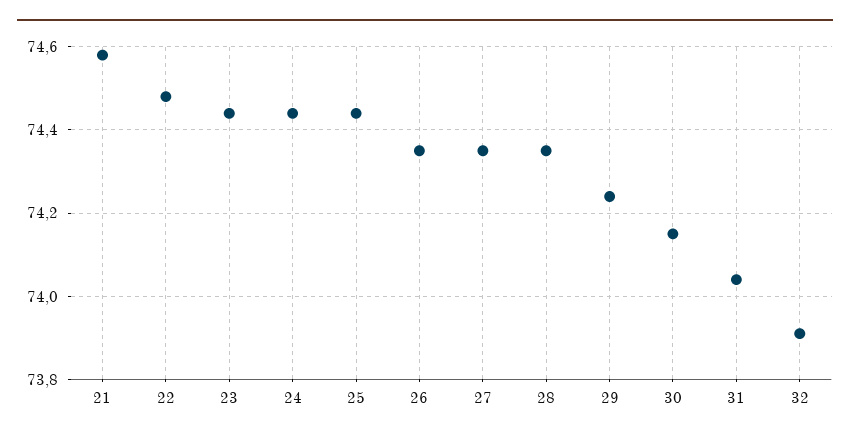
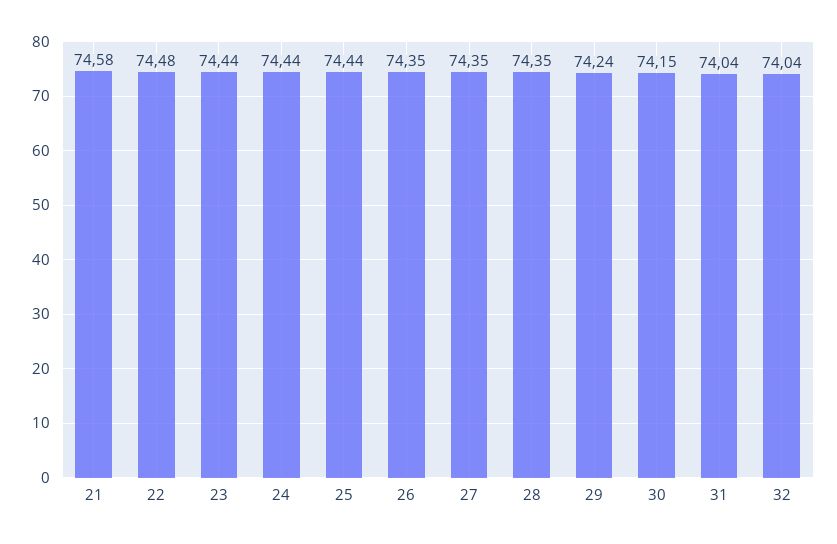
  {
    "21": 74.58,
    "22": 74.48,
    "23": 74.44,
    "24": 74.44,
    "25": 74.44,
    "26": 74.35,
    "27": 74.35,
    "28": 74.35,
    "29": 74.24,
    "30": 74.15,
    "31": 74.04,
-   "32": 73.9
+   "32": 74.04
  }

